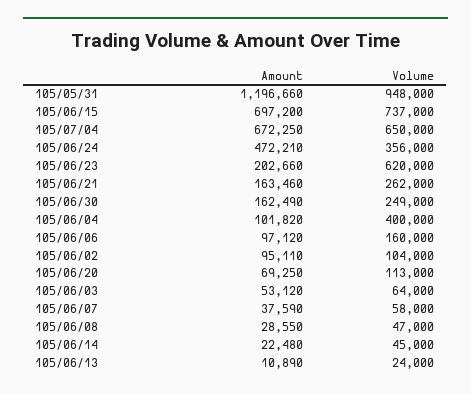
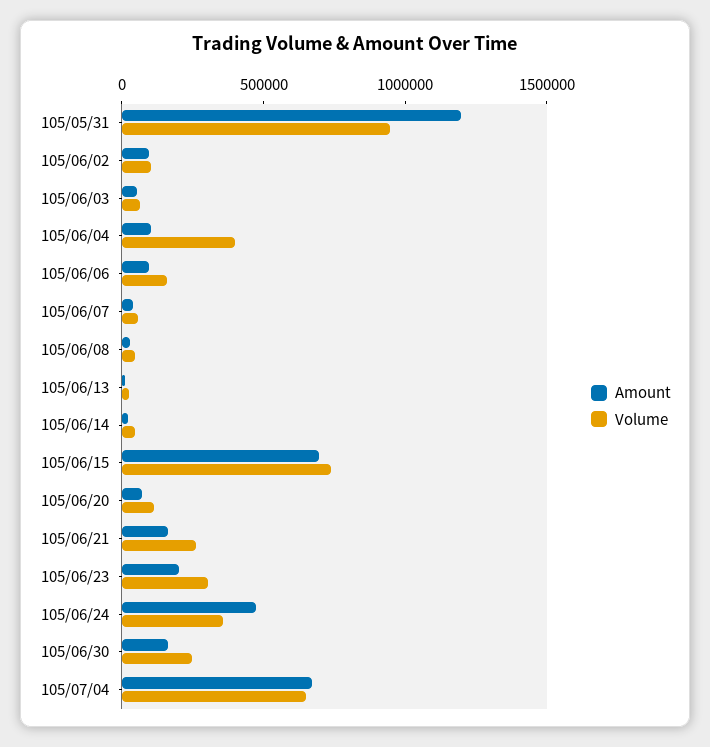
  {
    "Amount": {
      "105/05/31": 1196660,
      "105/06/15": 697200,
      "105/07/04": 672250,
      "105/06/24": 472210,
      "105/06/23": 202660,
      "105/06/21": 163460,
      "105/06/30": 162490,
      "105/06/04": 101820,
      "105/06/06": 97120,
      "105/06/02": 95110,
      "105/06/20": 69250,
      "105/06/03": 53120,
      "105/06/07": 37590,
      "105/06/08": 28550,
      "105/06/14": 22480,
      "105/06/13": 10890
    },
    "Volume": {
      "105/05/31": 948000,
      "105/06/15": 737000,
      "105/07/04": 650000,
      "105/06/24": 356000,
-     "105/06/23": 620000,
+     "105/06/23": 300000,
      "105/06/21": 262000,
      "105/06/30": 249000,
      "105/06/04": 400000,
      "105/06/06": 160000,
      "105/06/02": 104000,
      "105/06/20": 113000,
      "105/06/03": 64000,
      "105/06/07": 58000,
      "105/06/08": 47000,
      "105/06/14": 45000,
      "105/06/13": 24000
    }
  }

